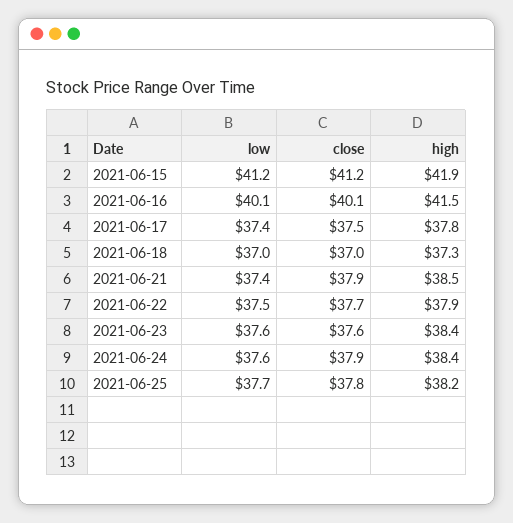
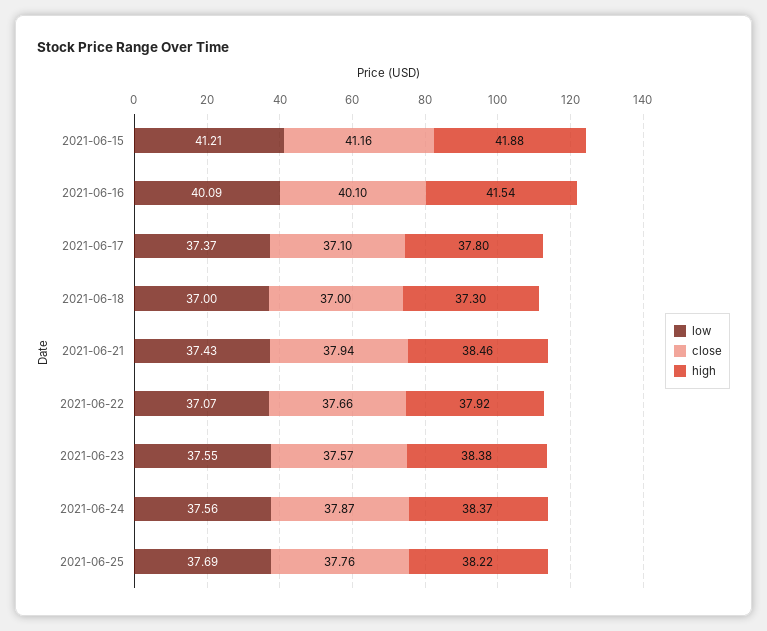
  {
    "low": {
      "2021-06-15": 41.21,
      "2021-06-16": 40.09,
      "2021-06-17": 37.37,
      "2021-06-18": 37,
      "2021-06-21": 37.43,
-     "2021-06-22": 37.5,
+     "2021-06-22": 37.07,
      "2021-06-23": 37.55,
      "2021-06-24": 37.56,
      "2021-06-25": 37.69
    },
    "close": {
      "2021-06-15": 41.16,
      "2021-06-16": 40.1,
-     "2021-06-17": 37.5,
+     "2021-06-17": 37.1,
      "2021-06-18": 37,
      "2021-06-21": 37.94,
      "2021-06-22": 37.66,
      "2021-06-23": 37.57,
      "2021-06-24": 37.87,
      "2021-06-25": 37.76
    },
    "high": {
      "2021-06-15": 41.88,
      "2021-06-16": 41.54,
      "2021-06-17": 37.8,
      "2021-06-18": 37.3,
      "2021-06-21": 38.46,
      "2021-06-22": 37.92,
      "2021-06-23": 38.38,
      "2021-06-24": 38.37,
      "2021-06-25": 38.22
    }
  }

